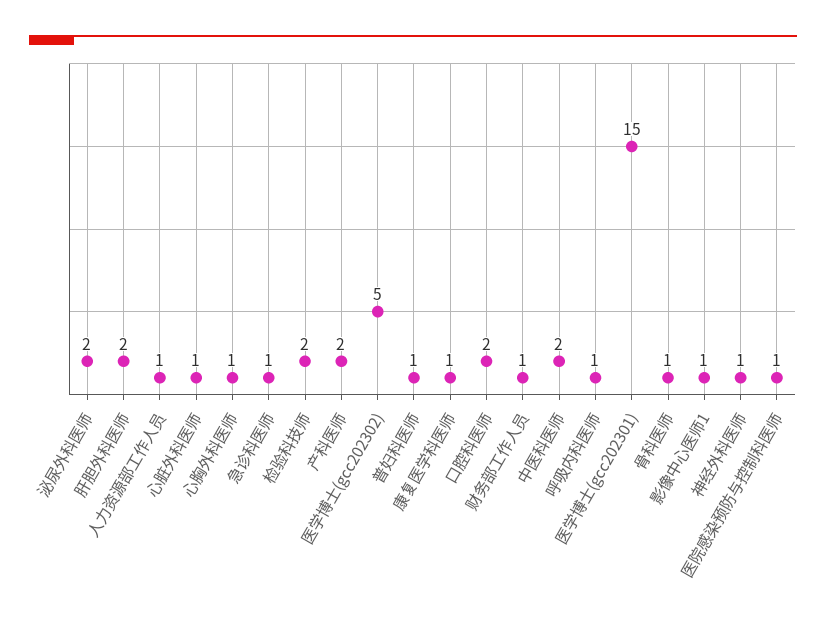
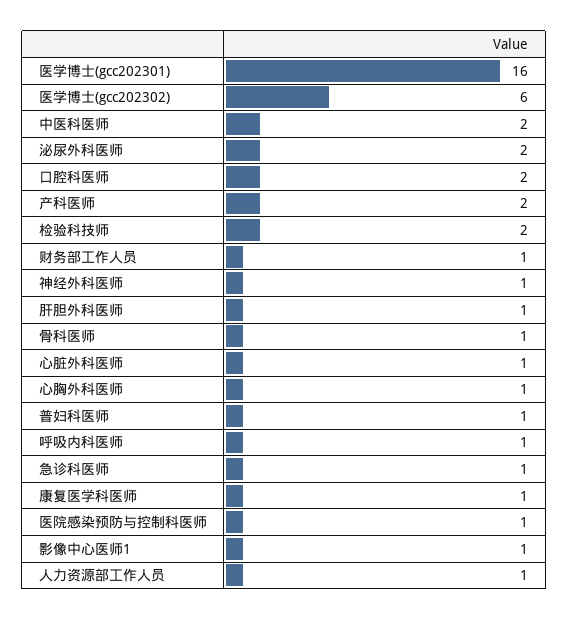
  {
    "泌尿外科医师": 2,
-   "肝胆外科医师": 2,
+   "肝胆外科医师": 1,
    "人力资源部工作人员": 1,
    "心脏外科医师": 1,
    "心胸外科医师": 1,
    "急诊科医师": 1,
    "检验科技师": 2,
    "产科医师": 2,
-   "医学博士(gcc202302)": 5,
+   "医学博士(gcc202302)": 6,
    "普妇科医师": 1,
    "康复医学科医师": 1,
    "口腔科医师": 2,
    "财务部工作人员": 1,
    "中医科医师": 2,
    "呼吸内科医师": 1,
-   "医学博士(gcc202301)": 15,
+   "医学博士(gcc202301)": 16,
    "骨科医师": 1,
    "影像中心医师1": 1,
    "神经外科医师": 1,
    "医院感染预防与控制科医师": 1
  }

